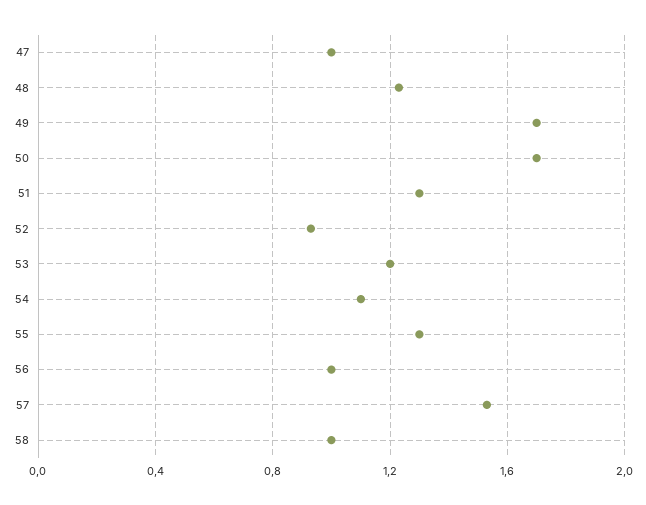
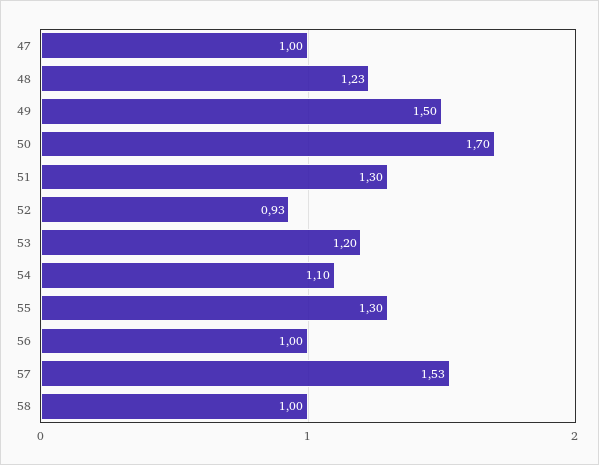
  {
    "47": 1,
    "48": 1.23,
-   "49": 1.7,
+   "49": 1.5,
    "50": 1.7,
    "51": 1.3,
    "52": 0.93,
    "53": 1.2,
    "54": 1.1,
    "55": 1.3,
    "56": 1,
    "57": 1.53,
    "58": 1
  }

